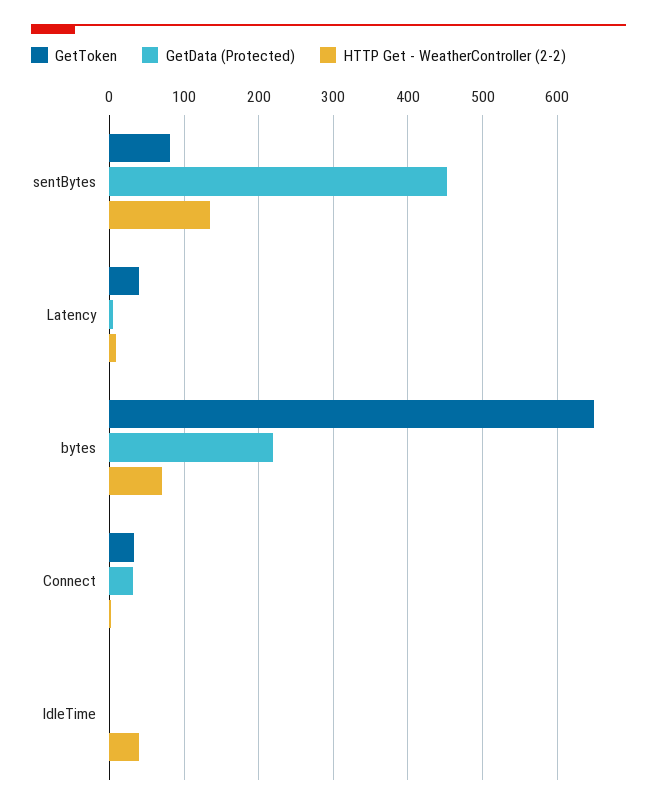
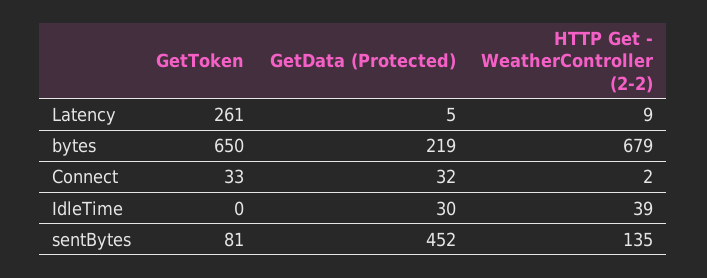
  {
    "GetToken": {
      "sentBytes": 81,
-     "Latency": 40,
+     "Latency": 261,
      "bytes": 650,
      "Connect": 33,
      "IdleTime": 0
    },
    "GetData (Protected)": {
      "sentBytes": 452,
      "Latency": 5,
      "bytes": 219,
      "Connect": 32,
-     "IdleTime": 0
+     "IdleTime": 30
    },
    "HTTP Get - WeatherController (2-2)": {
      "sentBytes": 135,
      "Latency": 9,
-     "bytes": 70,
+     "bytes": 679,
      "Connect": 2,
      "IdleTime": 39
    }
  }

